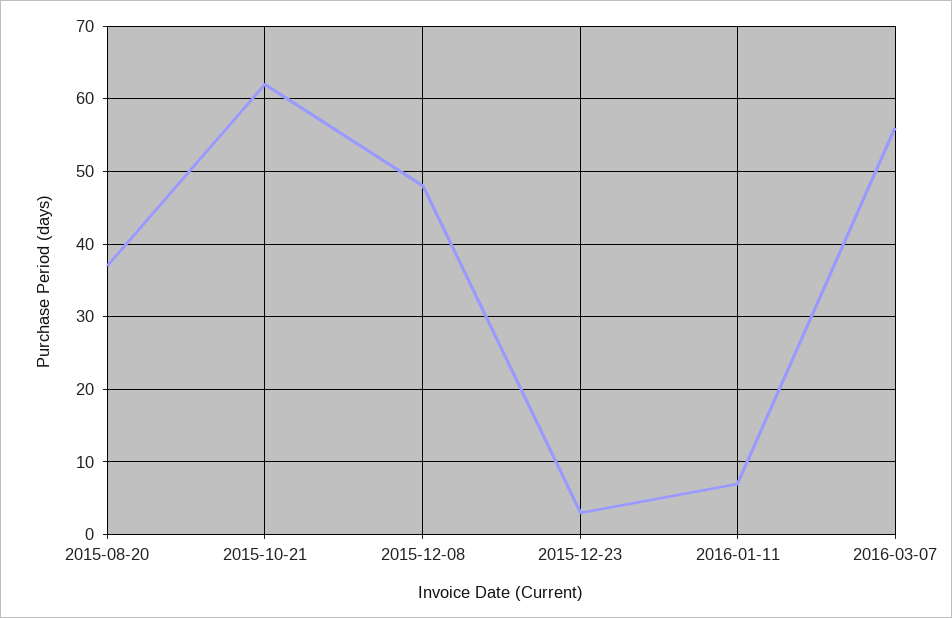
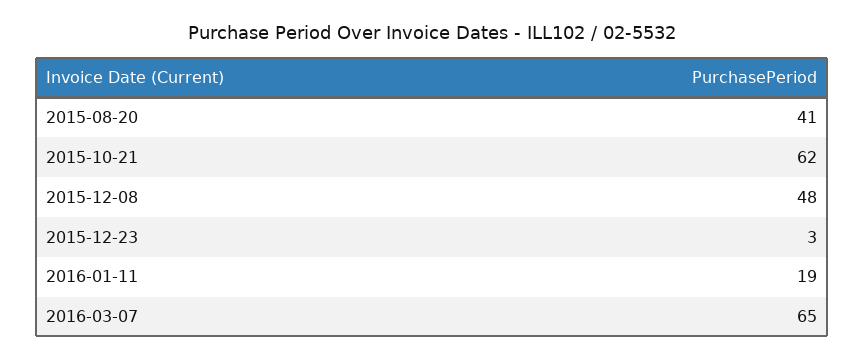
  {
-   "2015-08-20": 37,
+   "2015-08-20": 41,
    "2015-10-21": 62,
    "2015-12-08": 48,
    "2015-12-23": 3,
-   "2016-01-11": 7,
+   "2016-01-11": 19,
-   "2016-03-07": 56
+   "2016-03-07": 65
  }

